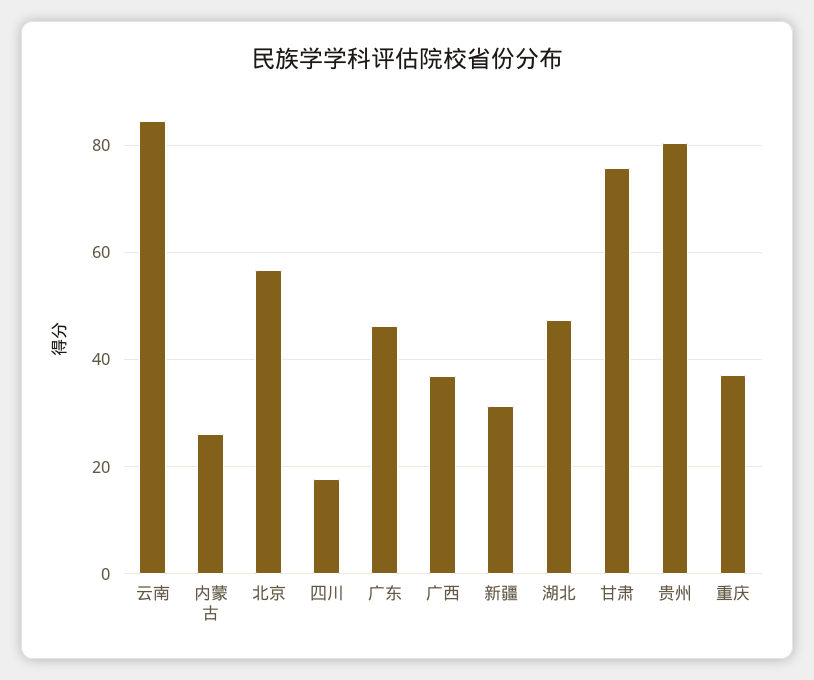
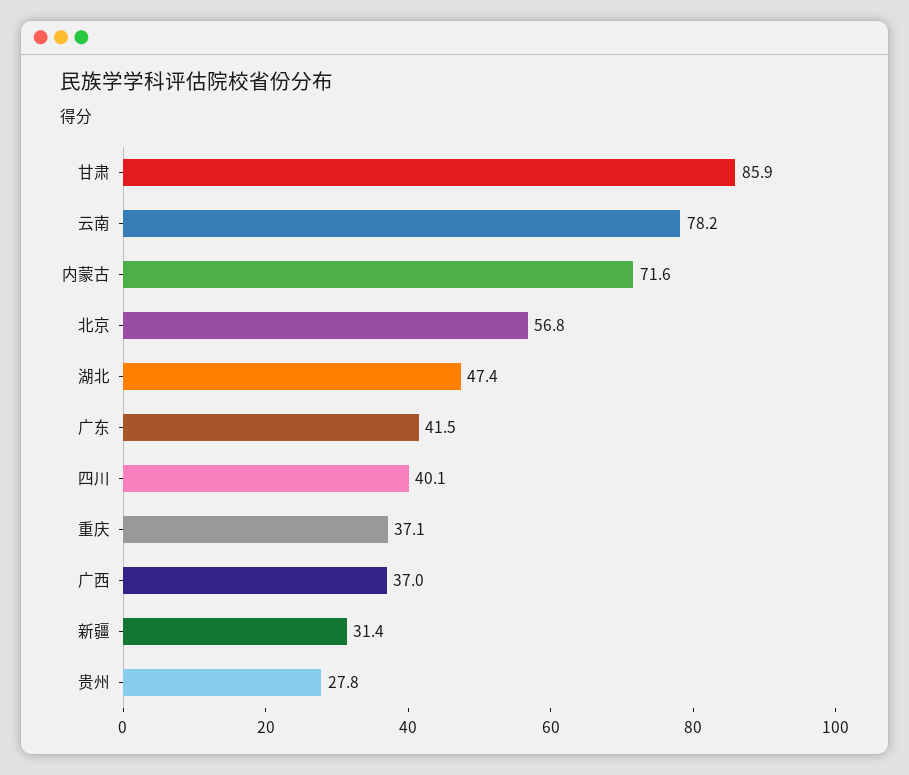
  {
-   "云南": 84,
+   "云南": 78.2,
-   "内蒙古": 26,
+   "内蒙古": 71.6,
    "北京": 56.8,
-   "四川": 18,
+   "四川": 40.1,
-   "广东": 46,
+   "广东": 41.5,
    "广西": 37,
    "新疆": 31.4,
    "湖北": 47.4,
-   "甘肃": 76,
+   "甘肃": 85.9,
-   "贵州": 80,
+   "贵州": 27.8,
    "重庆": 37.1
  }

